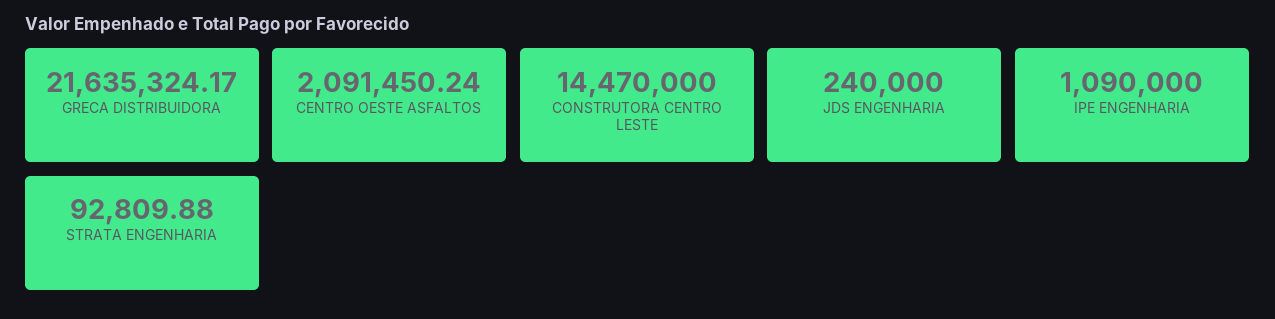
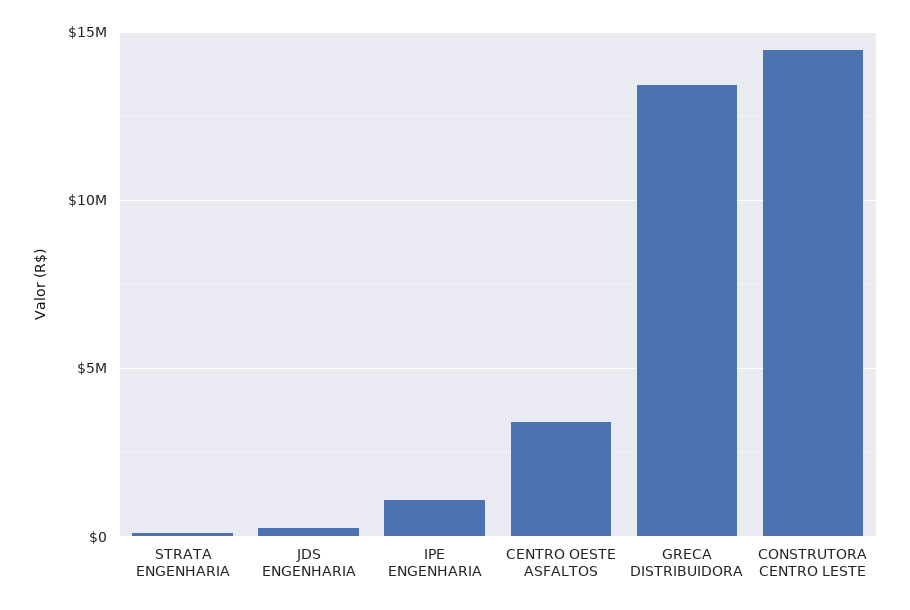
  {
-   "GRECA DISTRIBUIDORA": 21635324.17,
+   "GRECA DISTRIBUIDORA": 13500000,
-   "CENTRO OESTE ASFALTOS": 2091450.24,
+   "CENTRO OESTE ASFALTOS": 3500000,
    "CONSTRUTORA CENTRO LESTE": 14470000,
    "JDS ENGENHARIA": 240000,
    "IPE ENGENHARIA": 1090000,
    "STRATA ENGENHARIA": 92809.88
  }

